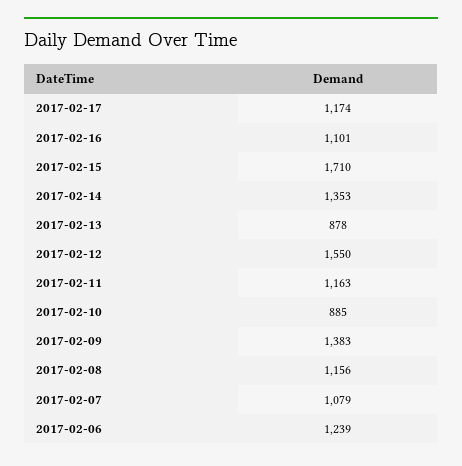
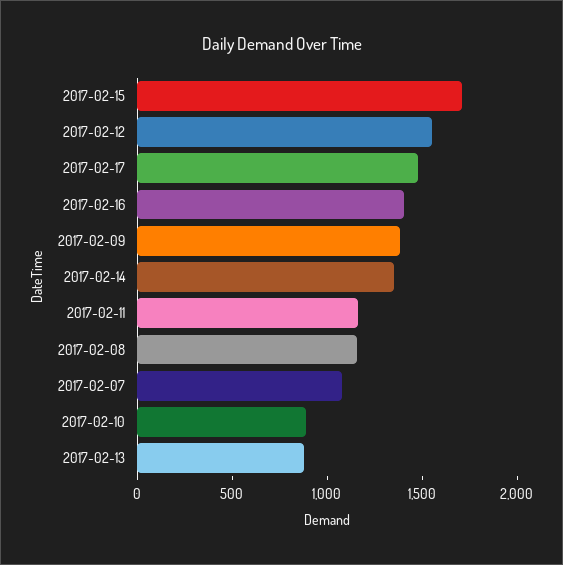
  {
-   "2017-02-17": 1174,
+   "2017-02-17": 1500,
-   "2017-02-16": 1101,
+   "2017-02-16": 1400,
    "2017-02-15": 1710,
    "2017-02-14": 1353,
    "2017-02-13": 878,
    "2017-02-12": 1550,
    "2017-02-11": 1163,
    "2017-02-10": 885,
    "2017-02-09": 1383,
    "2017-02-08": 1156,
-   "2017-02-07": 1079,
+   "2017-02-07": 1079
-   "2017-02-06": 1239
  }

